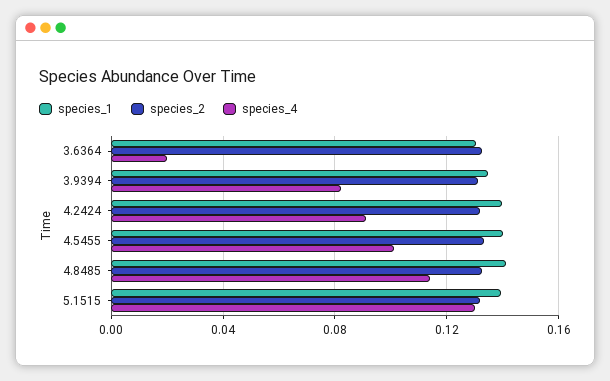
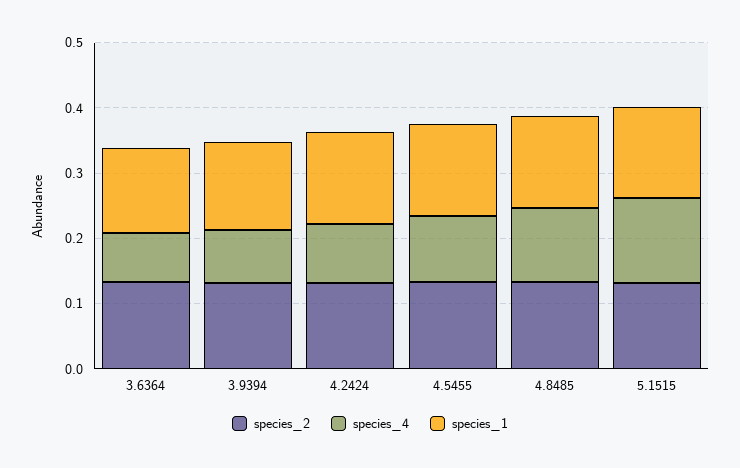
  {
    "species_1": {
      "3.6364": 0.13,
      "3.9394": 0.135,
      "4.2424": 0.14,
      "4.5455": 0.14,
      "4.8485": 0.14,
      "5.1515": 0.14
    },
    "species_2": {
      "3.6364": 0.135,
      "3.9394": 0.13,
      "4.2424": 0.13,
      "4.5455": 0.135,
      "4.8485": 0.13,
      "5.1515": 0.13
    },
    "species_4": {
-     "3.6364": 0.02,
+     "3.6364": 0.08,
      "3.9394": 0.08,
      "4.2424": 0.09,
      "4.5455": 0.1,
      "4.8485": 0.115,
      "5.1515": 0.13
    }
  }

